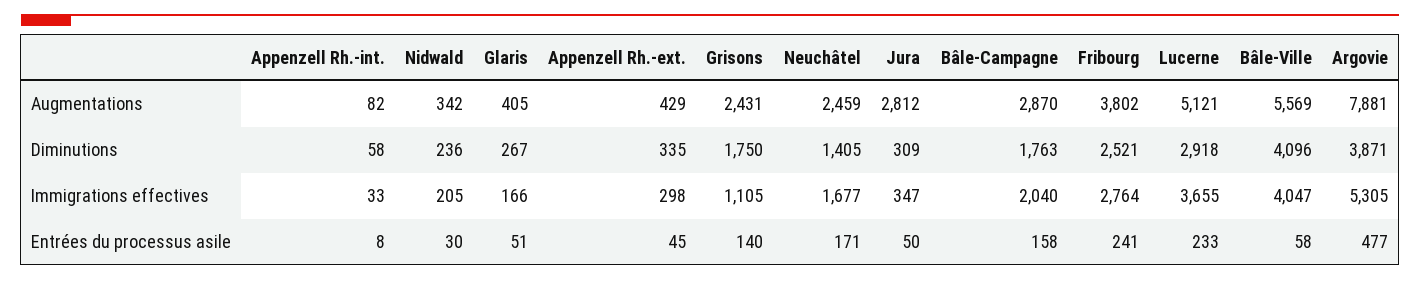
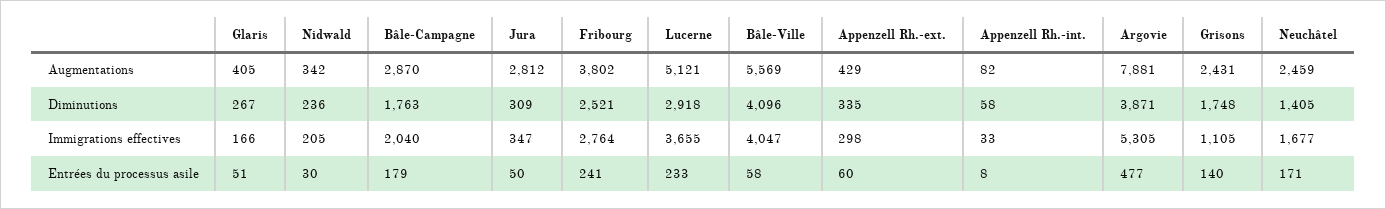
  {
    "Appenzell Rh.-int.": {
      "Augmentations": 82,
      "Diminutions": 58,
      "Immigrations effectives": 33,
      "Entrées du processus asile": 8
    },
    "Nidwald": {
      "Augmentations": 342,
      "Diminutions": 236,
      "Immigrations effectives": 205,
      "Entrées du processus asile": 30
    },
    "Glaris": {
      "Augmentations": 405,
      "Diminutions": 267,
      "Immigrations effectives": 166,
      "Entrées du processus asile": 51
    },
    "Appenzell Rh.-ext.": {
      "Augmentations": 429,
      "Diminutions": 335,
      "Immigrations effectives": 298,
-     "Entrées du processus asile": 45
+     "Entrées du processus asile": 60
    },
    "Grisons": {
      "Augmentations": 2431,
-     "Diminutions": 1750,
+     "Diminutions": 1748,
      "Immigrations effectives": 1105,
      "Entrées du processus asile": 140
    },
    "Neuchâtel": {
      "Augmentations": 2459,
      "Diminutions": 1405,
      "Immigrations effectives": 1677,
      "Entrées du processus asile": 171
    },
    "Jura": {
      "Augmentations": 2812,
      "Diminutions": 309,
      "Immigrations effectives": 347,
      "Entrées du processus asile": 50
    },
    "Bâle-Campagne": {
      "Augmentations": 2870,
      "Diminutions": 1763,
      "Immigrations effectives": 2040,
-     "Entrées du processus asile": 158
+     "Entrées du processus asile": 179
    },
    "Fribourg": {
      "Augmentations": 3802,
      "Diminutions": 2521,
      "Immigrations effectives": 2764,
      "Entrées du processus asile": 241
    },
    "Lucerne": {
      "Augmentations": 5121,
      "Diminutions": 2918,
      "Immigrations effectives": 3655,
      "Entrées du processus asile": 233
    },
    "Bâle-Ville": {
      "Augmentations": 5569,
      "Diminutions": 4096,
      "Immigrations effectives": 4047,
      "Entrées du processus asile": 58
    },
    "Argovie": {
      "Augmentations": 7881,
      "Diminutions": 3871,
      "Immigrations effectives": 5305,
      "Entrées du processus asile": 477
    }
  }

